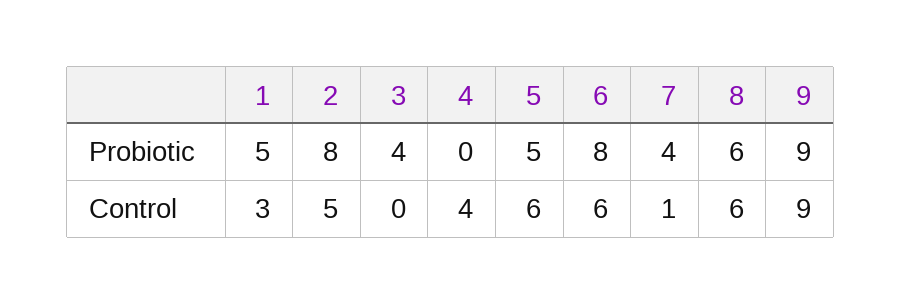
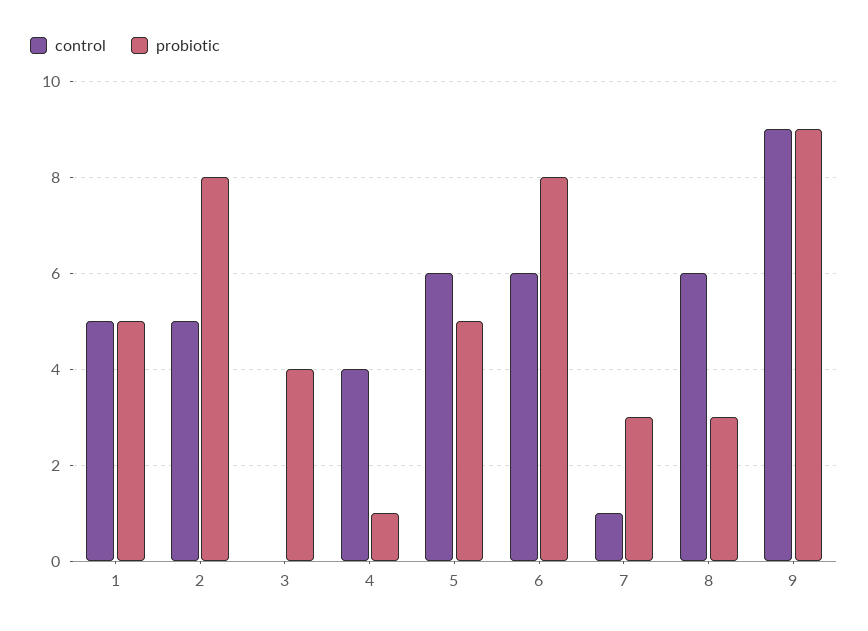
  {
    "Probiotic": {
      "1": 5,
      "2": 8,
      "3": 4,
-     "4": 0,
+     "4": 1,
      "5": 5,
      "6": 8,
-     "7": 4,
+     "7": 3,
-     "8": 6,
+     "8": 3,
      "9": 9
    },
    "Control": {
-     "1": 3,
+     "1": 5,
      "2": 5,
      "3": 0,
      "4": 4,
      "5": 6,
      "6": 6,
      "7": 1,
      "8": 6,
      "9": 9
    }
  }

